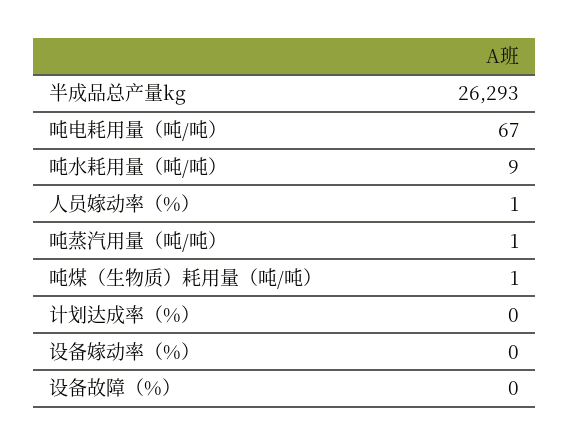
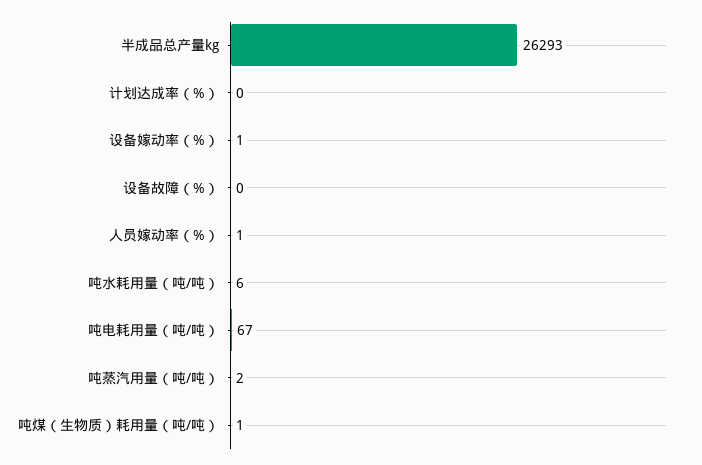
  {
    "半成品总产量kg": 26293,
    "吨电耗用量（吨/吨）": 67,
-   "吨水耗用量（吨/吨）": 9,
+   "吨水耗用量（吨/吨）": 6,
    "人员嫁动率（%）": 1,
-   "吨蒸汽用量（吨/吨）": 1,
+   "吨蒸汽用量（吨/吨）": 2,
    "吨煤（生物质）耗用量（吨/吨）": 1,
    "计划达成率（%）": 0,
-   "设备嫁动率（%）": 0,
+   "设备嫁动率（%）": 1,
    "设备故障（%）": 0
  }

